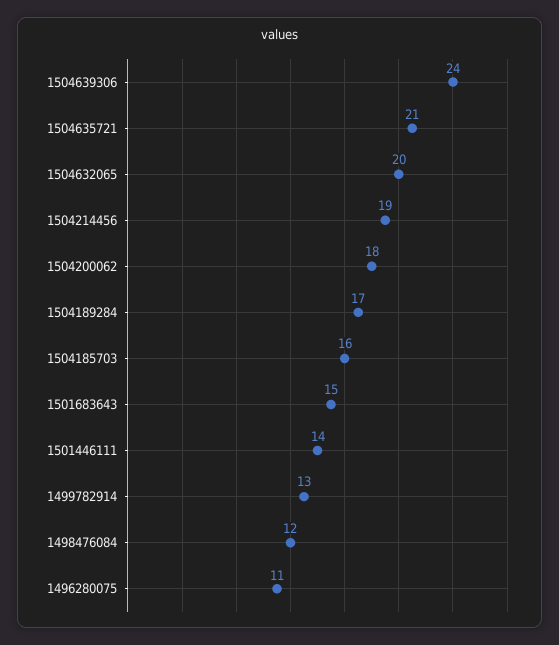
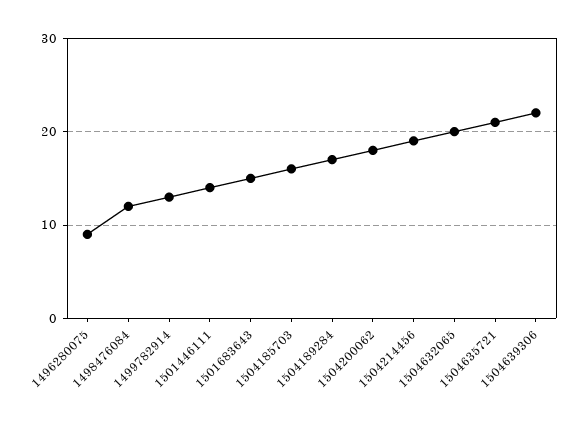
  {
-   "1504639306": 24,
+   "1504639306": 22,
    "1504635721": 21,
    "1504632065": 20,
    "1504214456": 19,
    "1504200062": 18,
    "1504189284": 17,
    "1504185703": 16,
    "1501683643": 15,
    "1501446111": 14,
    "1499782914": 13,
    "1498476084": 12,
-   "1496280075": 11
+   "1496280075": 9
  }

